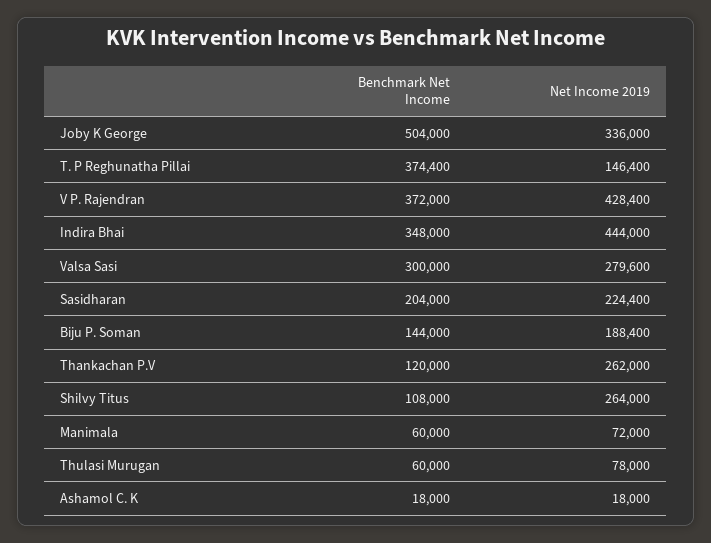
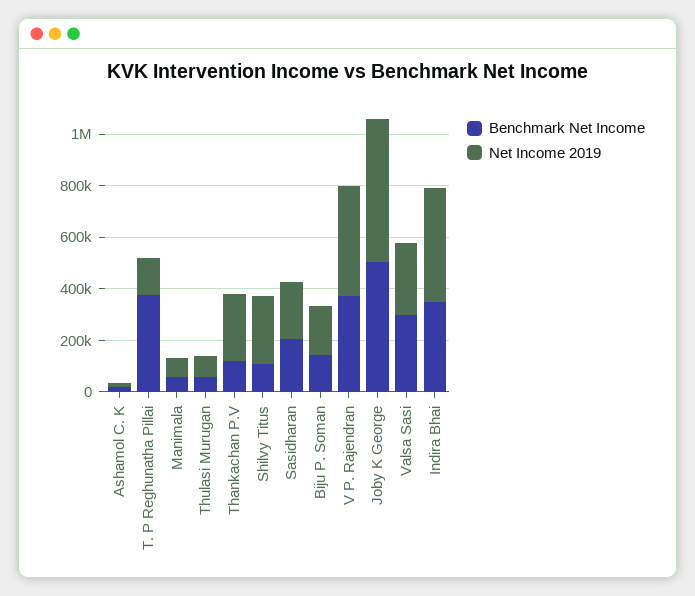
  {
    "Benchmark Net Income": {
      "Joby K George": 504000,
      "T. P Reghunatha Pillai": 374400,
      "V P. Rajendran": 372000,
      "Indira Bhai": 348000,
      "Valsa Sasi": 300000,
      "Sasidharan": 204000,
      "Biju P. Soman": 144000,
      "Thankachan P.V": 120000,
      "Shilvy Titus": 108000,
      "Manimala": 60000,
      "Thulasi Murugan": 60000,
      "Ashamol C. K": 18000
    },
    "Net Income 2019": {
-     "Joby K George": 336000,
+     "Joby K George": 550000,
      "T. P Reghunatha Pillai": 146400,
      "V P. Rajendran": 428400,
      "Indira Bhai": 444000,
      "Valsa Sasi": 279600,
      "Sasidharan": 224400,
      "Biju P. Soman": 188400,
      "Thankachan P.V": 262000,
      "Shilvy Titus": 264000,
      "Manimala": 72000,
      "Thulasi Murugan": 78000,
      "Ashamol C. K": 18000
    }
  }

